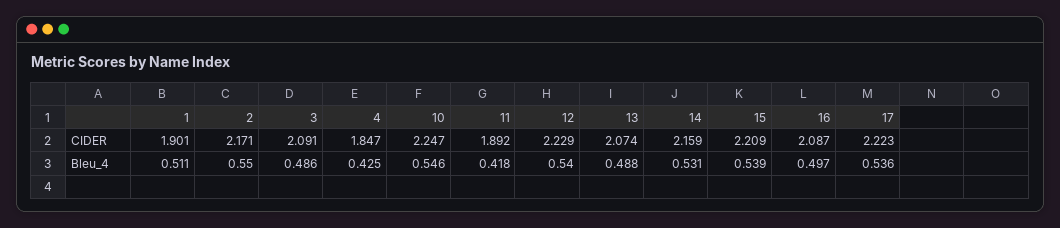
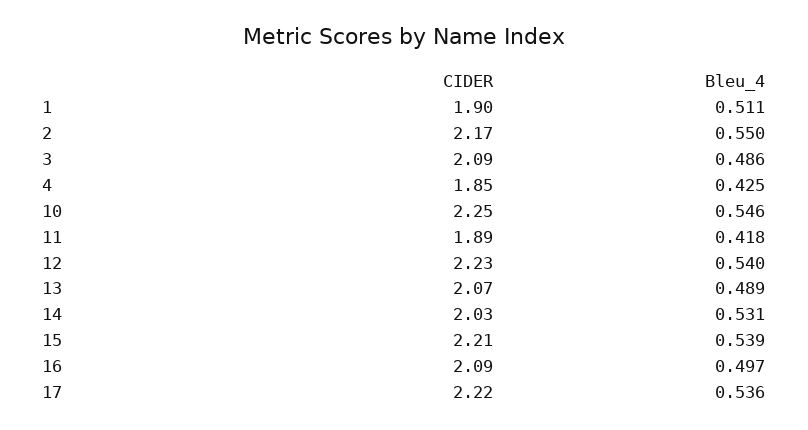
  {
    "1": {
      "CIDER": 1.901,
      "Bleu_4": 0.511
    },
    "2": {
      "CIDER": 2.171,
      "Bleu_4": 0.55
    },
    "3": {
      "CIDER": 2.091,
      "Bleu_4": 0.486
    },
    "4": {
      "CIDER": 1.847,
      "Bleu_4": 0.425
    },
    "10": {
      "CIDER": 2.247,
      "Bleu_4": 0.546
    },
    "11": {
      "CIDER": 1.892,
      "Bleu_4": 0.418
    },
    "12": {
      "CIDER": 2.229,
      "Bleu_4": 0.54
    },
    "13": {
      "CIDER": 2.074,
-     "Bleu_4": 0.488
+     "Bleu_4": 0.489
    },
    "14": {
-     "CIDER": 2.159,
+     "CIDER": 2.03,
      "Bleu_4": 0.531
    },
    "15": {
      "CIDER": 2.209,
      "Bleu_4": 0.539
    },
    "16": {
      "CIDER": 2.087,
      "Bleu_4": 0.497
    },
    "17": {
      "CIDER": 2.223,
      "Bleu_4": 0.536
    }
  }

